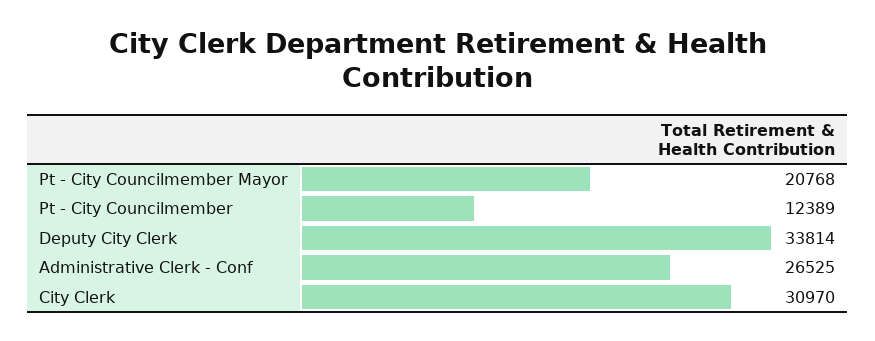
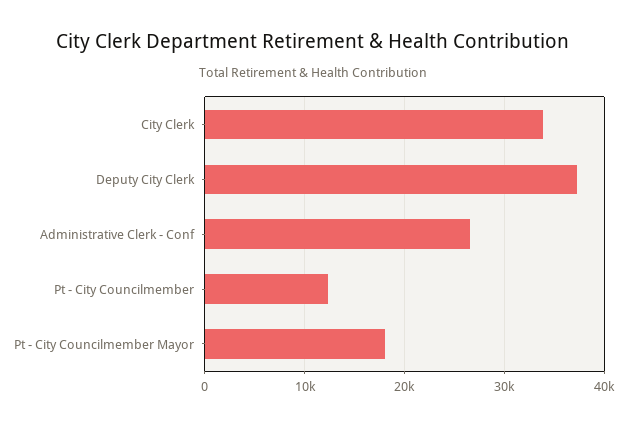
  {
-   "Pt - City Councilmember Mayor": 20768,
+   "Pt - City Councilmember Mayor": 18000,
    "Pt - City Councilmember": 12389,
-   "Deputy City Clerk": 33814,
+   "Deputy City Clerk": 37000,
    "Administrative Clerk - Conf": 26525,
-   "City Clerk": 30970
+   "City Clerk": 34000
  }

